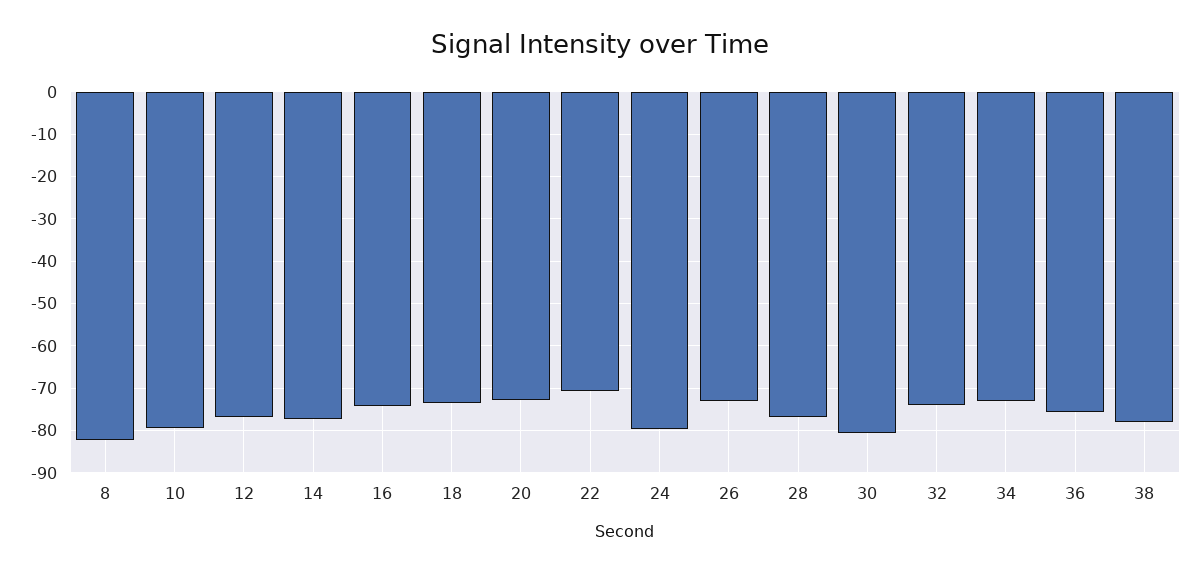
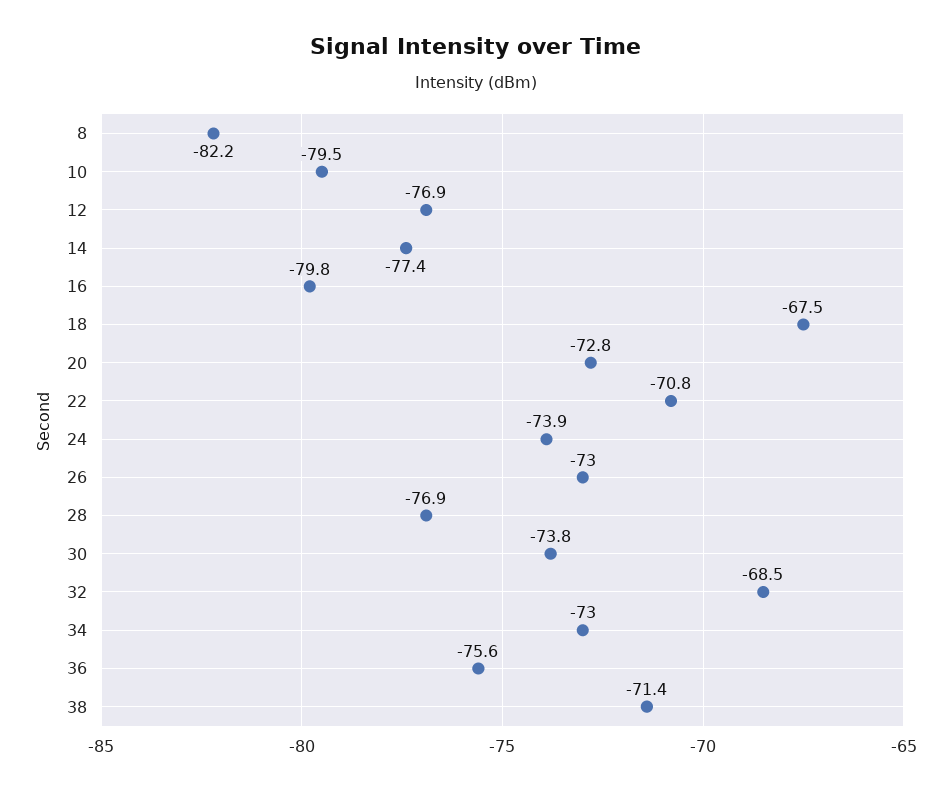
  {
    "8": -82.2,
    "10": -79.5,
    "12": -76.9,
    "14": -77.4,
-   "16": -74,
+   "16": -79.8,
-   "18": -74,
+   "18": -67.5,
    "20": -72.8,
    "22": -70.8,
-   "24": -80,
+   "24": -73.9,
    "26": -73,
    "28": -76.9,
-   "30": -80,
+   "30": -73.8,
-   "32": -74,
+   "32": -68.5,
    "34": -73,
    "36": -75.6,
-   "38": -78
+   "38": -71.4
  }

